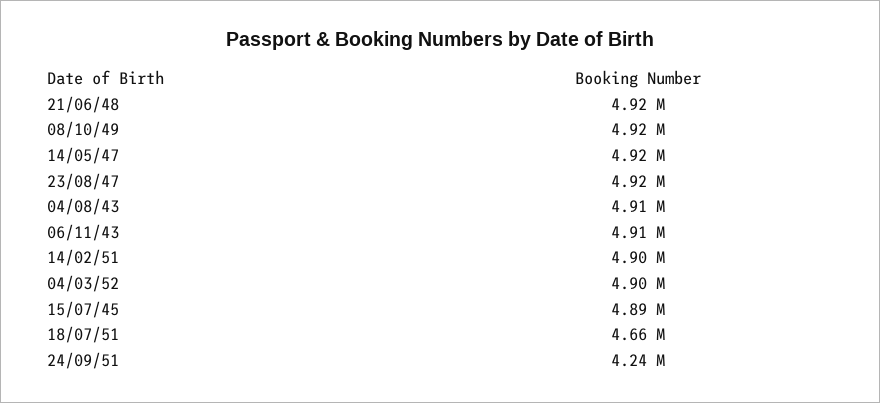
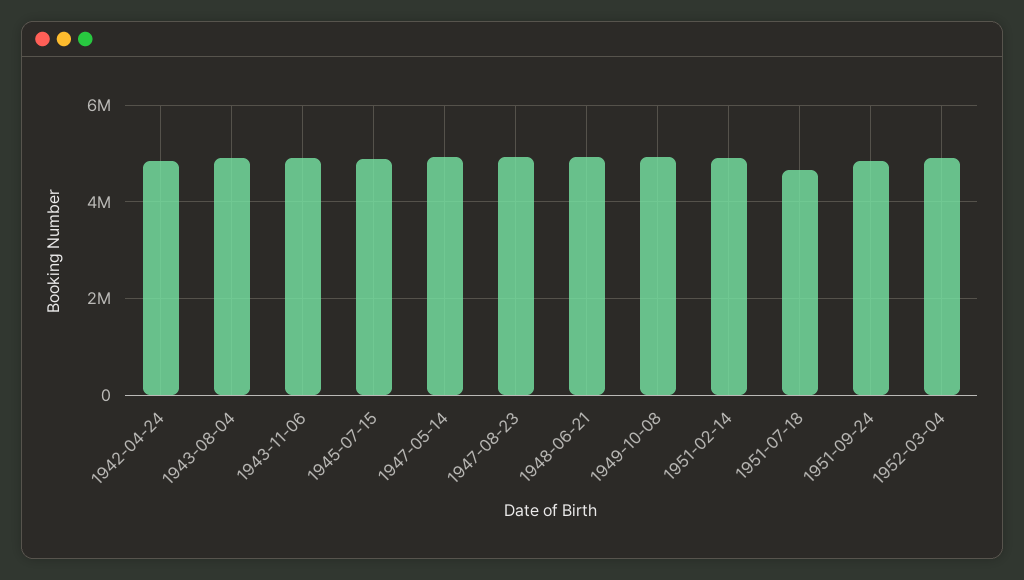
  {
    "21/06/48": 4920000,
    "08/10/49": 4920000,
    "14/05/47": 4920000,
    "23/08/47": 4920000,
    "04/08/43": 4910000,
    "06/11/43": 4910000,
    "14/02/51": 4900000,
    "04/03/52": 4900000,
    "15/07/45": 4890000,
    "18/07/51": 4660000,
-   "24/09/51": 4240000
+   "24/09/51": 4800000,
+   "1942-04-24": 4800000
  }

